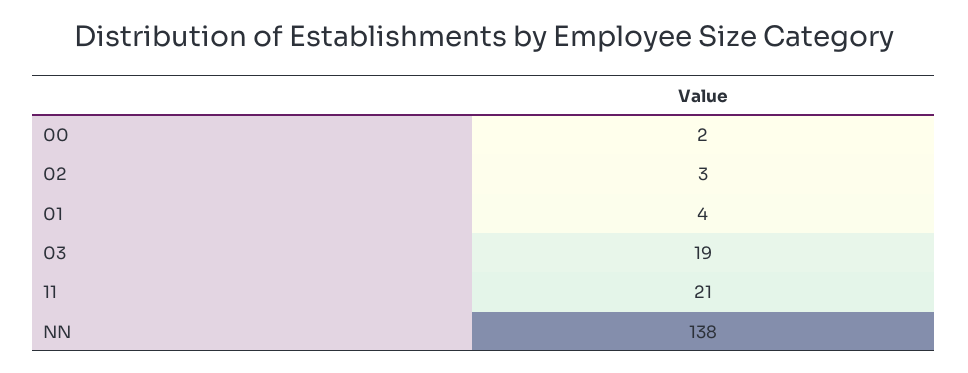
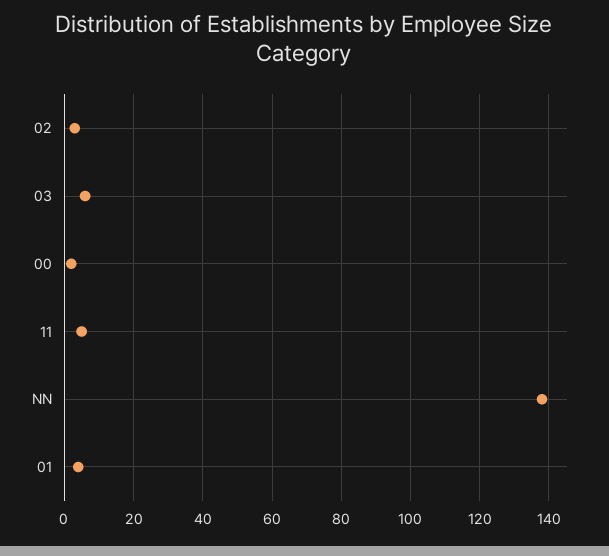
  {
    "00": 2,
    "02": 3,
    "01": 4,
-   "03": 19,
+   "03": 5,
-   "11": 21,
+   "11": 5,
    "NN": 138
  }

